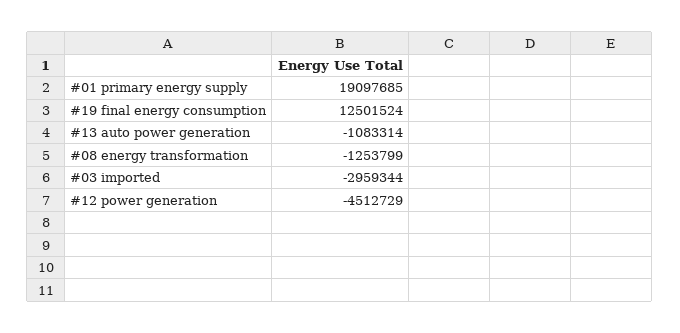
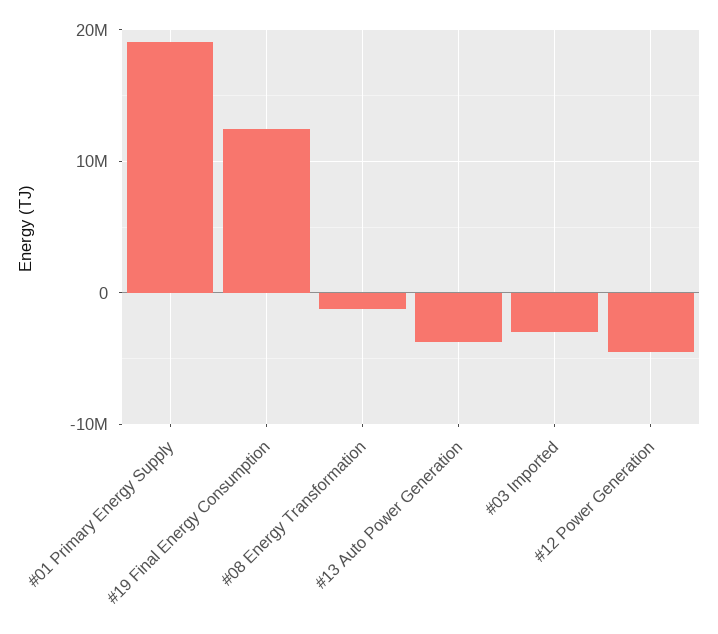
  {
    "#01 primary energy supply": 19097685,
    "#19 final energy consumption": 12501524,
-   "#13 auto power generation": -1083314,
+   "#13 auto power generation": -4000000,
    "#08 energy transformation": -1253799,
    "#03 imported": -2959344,
    "#12 power generation": -4512729
  }

